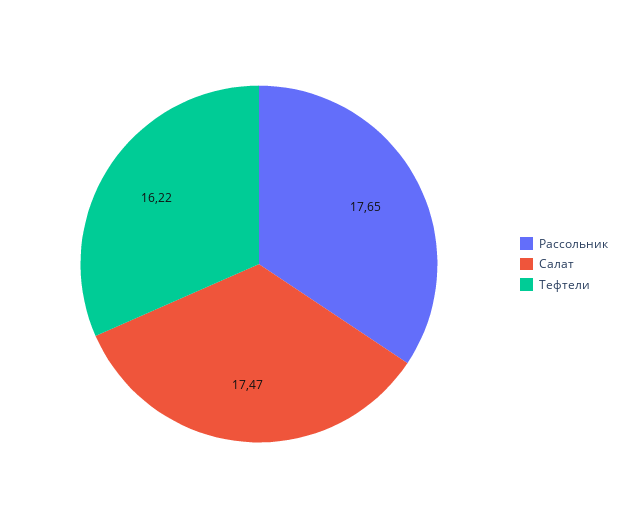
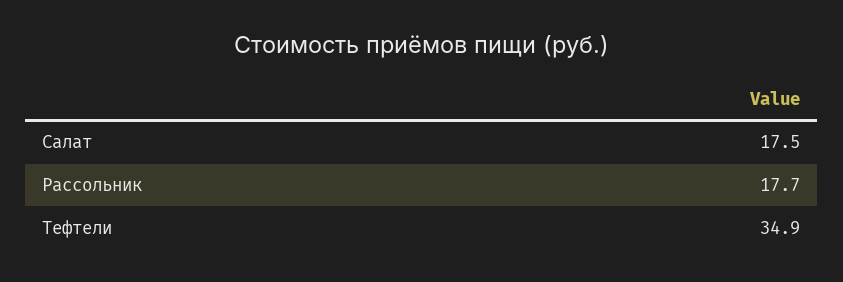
  {
    "Рассольник": 17.65,
    "Салат": 17.47,
-   "Тефтели": 16.22
+   "Тефтели": 34.9
  }

